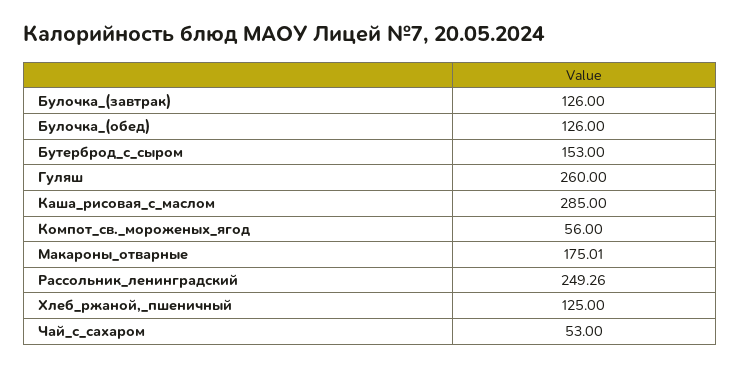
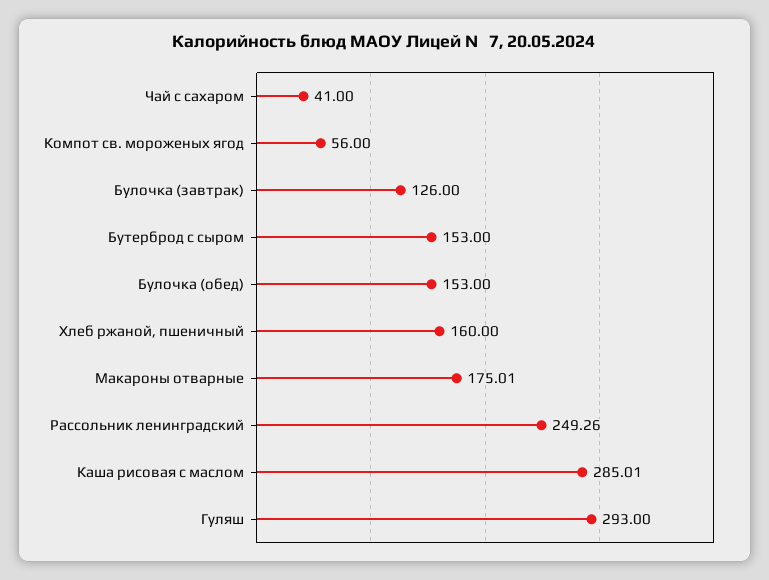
  {
    "Булочка_(завтрак)": 126,
-   "Булочка_(обед)": 126,
+   "Булочка_(обед)": 153,
    "Бутерброд_с_сыром": 153,
-   "Гуляш": 260,
+   "Гуляш": 293,
-   "Каша_рисовая_с_маслом": 285,
+   "Каша_рисовая_с_маслом": 285.01,
    "Компот_св._мороженых_ягод": 56,
    "Макароны_отварные": 175.01,
    "Рассольник_ленинградский": 249.26,
-   "Хлеб_ржаной,_пшеничный": 125,
+   "Хлеб_ржаной,_пшеничный": 160,
-   "Чай_с_сахаром": 53
+   "Чай_с_сахаром": 41
  }

